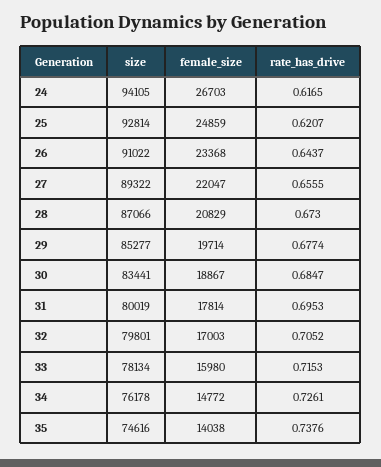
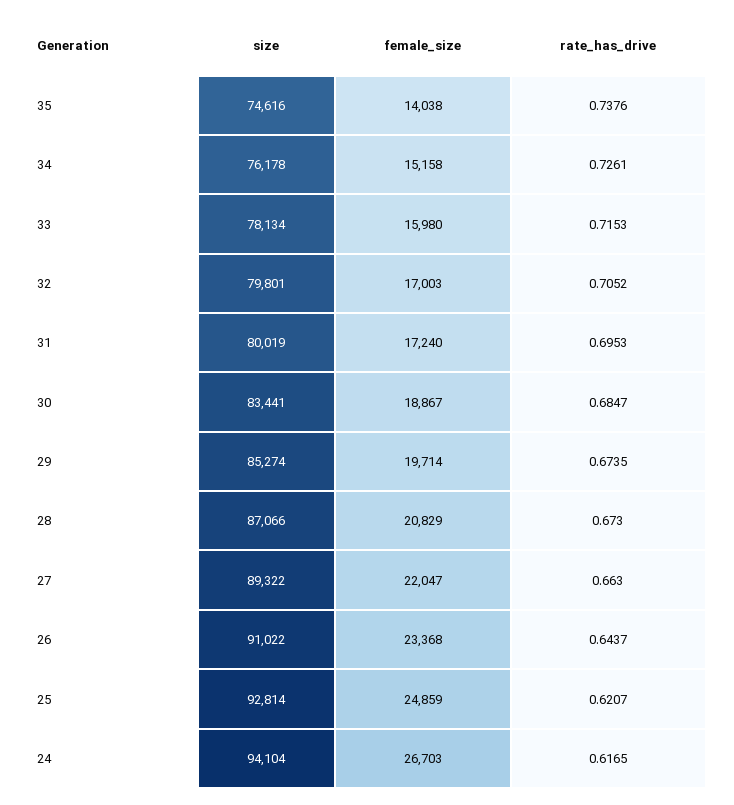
  {
    "size": {
-     "24": 94105,
+     "24": 94104,
      "25": 92814,
      "26": 91022,
      "27": 89322,
      "28": 87066,
-     "29": 85277,
+     "29": 85274,
      "30": 83441,
      "31": 80019,
      "32": 79801,
      "33": 78134,
      "34": 76178,
      "35": 74616
    },
    "female_size": {
      "24": 26703,
      "25": 24859,
      "26": 23368,
      "27": 22047,
      "28": 20829,
      "29": 19714,
      "30": 18867,
-     "31": 17814,
+     "31": 17240,
      "32": 17003,
      "33": 15980,
-     "34": 14772,
+     "34": 15158,
      "35": 14038
    },
    "rate_has_drive": {
      "24": 0.6165,
      "25": 0.6207,
      "26": 0.6437,
-     "27": 0.6555,
+     "27": 0.663,
      "28": 0.673,
-     "29": 0.6774,
+     "29": 0.6735,
      "30": 0.6847,
      "31": 0.6953,
      "32": 0.7052,
      "33": 0.7153,
      "34": 0.7261,
      "35": 0.7376
    }
  }

